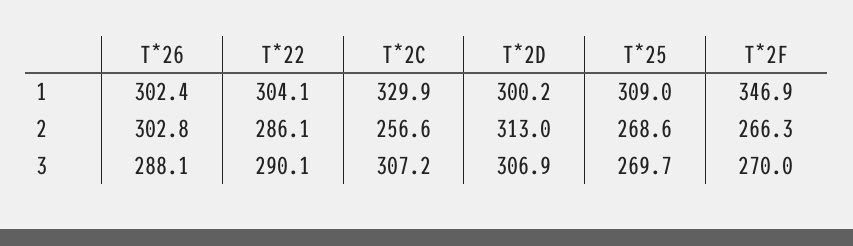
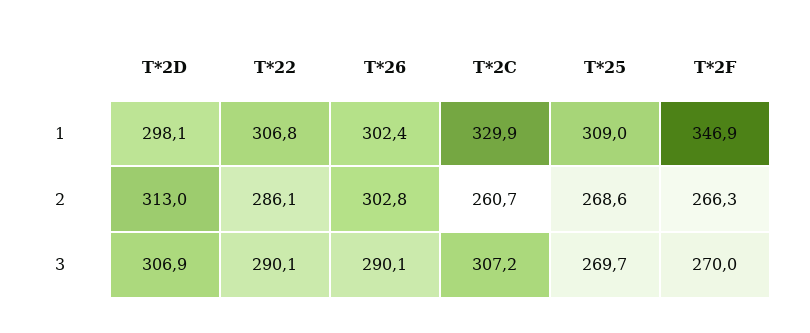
  {
    "T*26": {
      "1": 302.4,
      "2": 302.8,
-     "3": 288.1
+     "3": 290.1
    },
    "T*22": {
-     "1": 304.1,
+     "1": 306.8,
      "2": 286.1,
      "3": 290.1
    },
    "T*2C": {
      "1": 329.9,
-     "2": 256.6,
+     "2": 260.7,
      "3": 307.2
    },
    "T*2D": {
-     "1": 300.2,
+     "1": 298.1,
      "2": 313,
      "3": 306.9
    },
    "T*25": {
      "1": 309,
      "2": 268.6,
      "3": 269.7
    },
    "T*2F": {
      "1": 346.9,
      "2": 266.3,
      "3": 270
    }
  }

